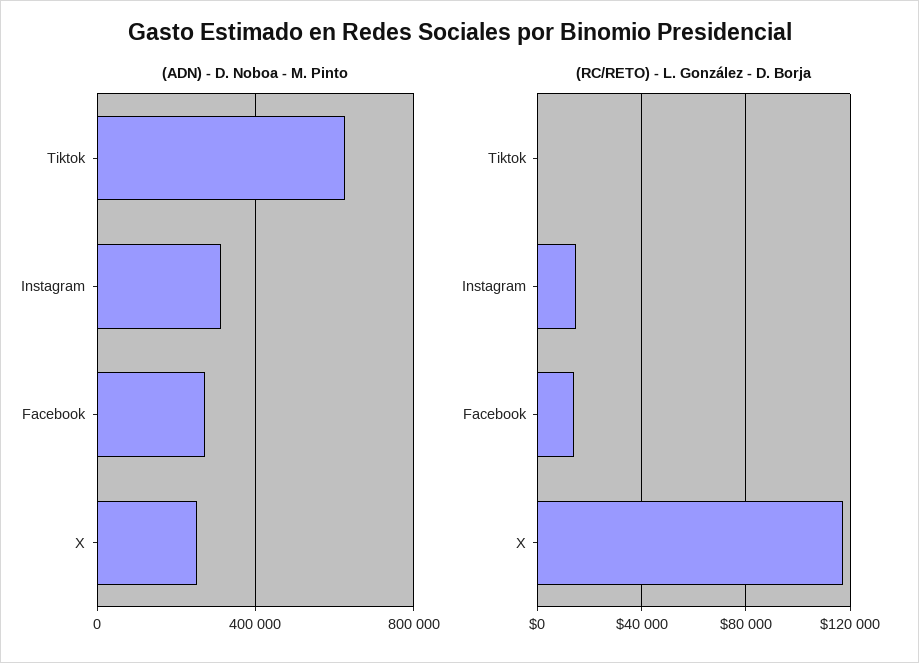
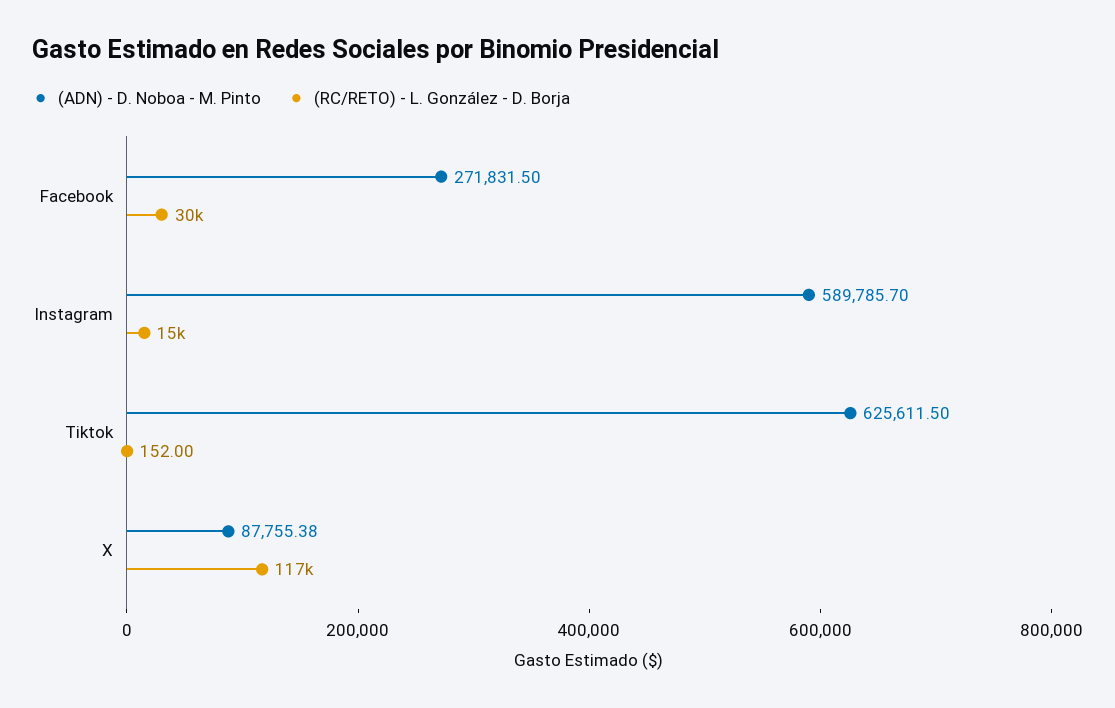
  {
    "(ADN) - D. Noboa - M. Pinto": {
      "Tiktok": 625611.5,
-     "Instagram": 300000,
+     "Instagram": 589785.7,
      "Facebook": 271831.5,
-     "X": 250000
+     "X": 87755.38
    },
    "(RC/RETO) - L. González - D. Borja": {
      "Tiktok": 152,
      "Instagram": 15000,
-     "Facebook": 15000,
+     "Facebook": 30000,
      "X": 117000
    }
  }

